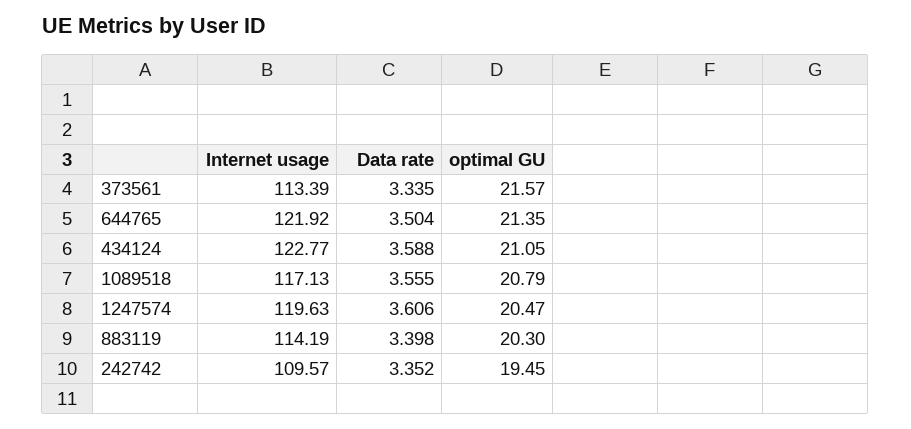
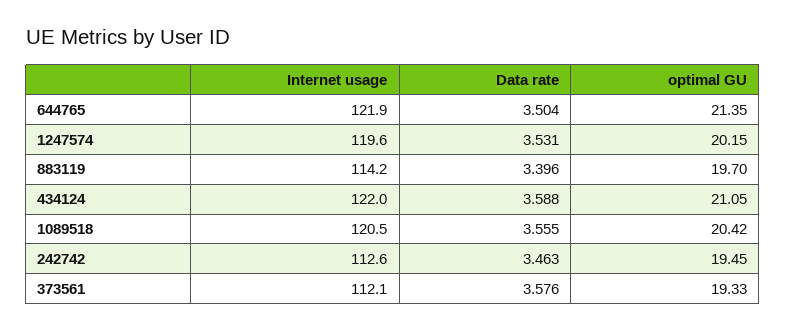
  {
    "Internet usage": {
-     "373561": 113.39,
+     "373561": 112.1,
      "644765": 121.92,
-     "434124": 122.77,
+     "434124": 122,
-     "1089518": 117.13,
+     "1089518": 120.5,
      "1247574": 119.63,
      "883119": 114.19,
-     "242742": 109.57
+     "242742": 112.6
    },
    "Data rate": {
-     "373561": 3.335,
+     "373561": 3.576,
      "644765": 3.504,
      "434124": 3.588,
      "1089518": 3.555,
-     "1247574": 3.606,
+     "1247574": 3.531,
-     "883119": 3.398,
+     "883119": 3.396,
-     "242742": 3.352
+     "242742": 3.463
    },
    "optimal GU": {
-     "373561": 21.57,
+     "373561": 19.33,
      "644765": 21.35,
      "434124": 21.05,
-     "1089518": 20.79,
+     "1089518": 20.42,
-     "1247574": 20.47,
+     "1247574": 20.15,
-     "883119": 20.3,
+     "883119": 19.7,
      "242742": 19.45
    }
  }

